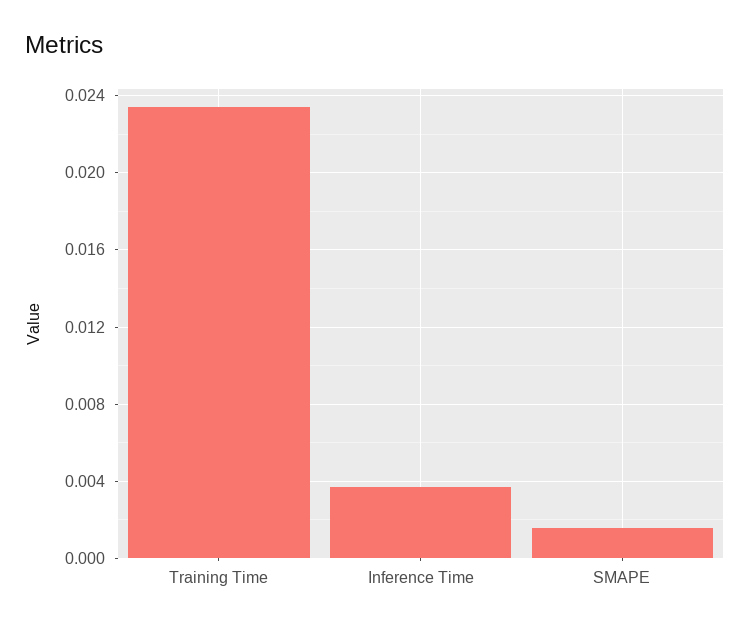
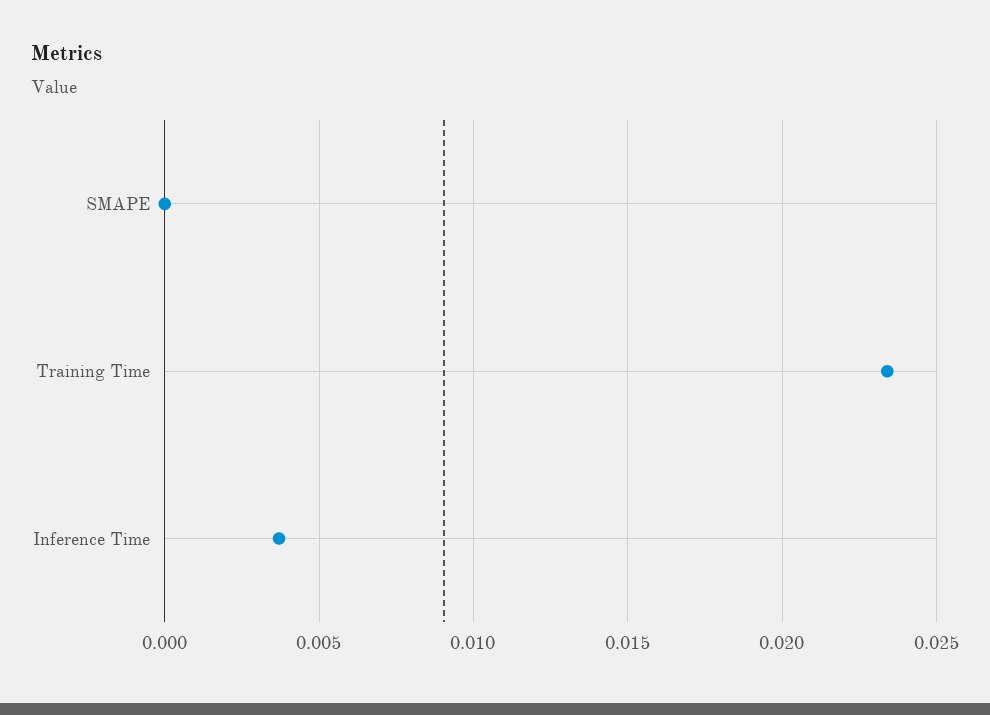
  {
    "Training Time": 0.0235,
    "Inference Time": 0.0035,
-   "SMAPE": 0.0015
+   "SMAPE": 0
  }

